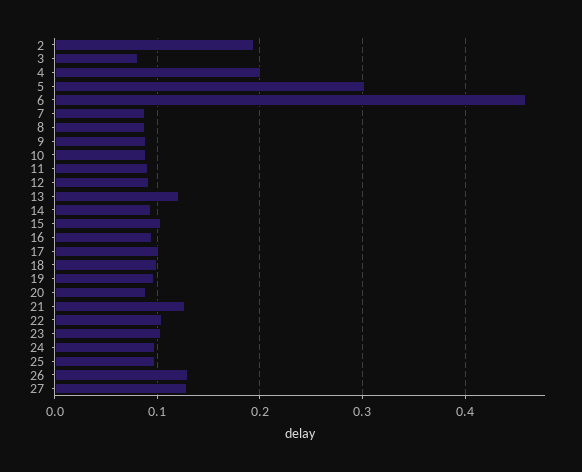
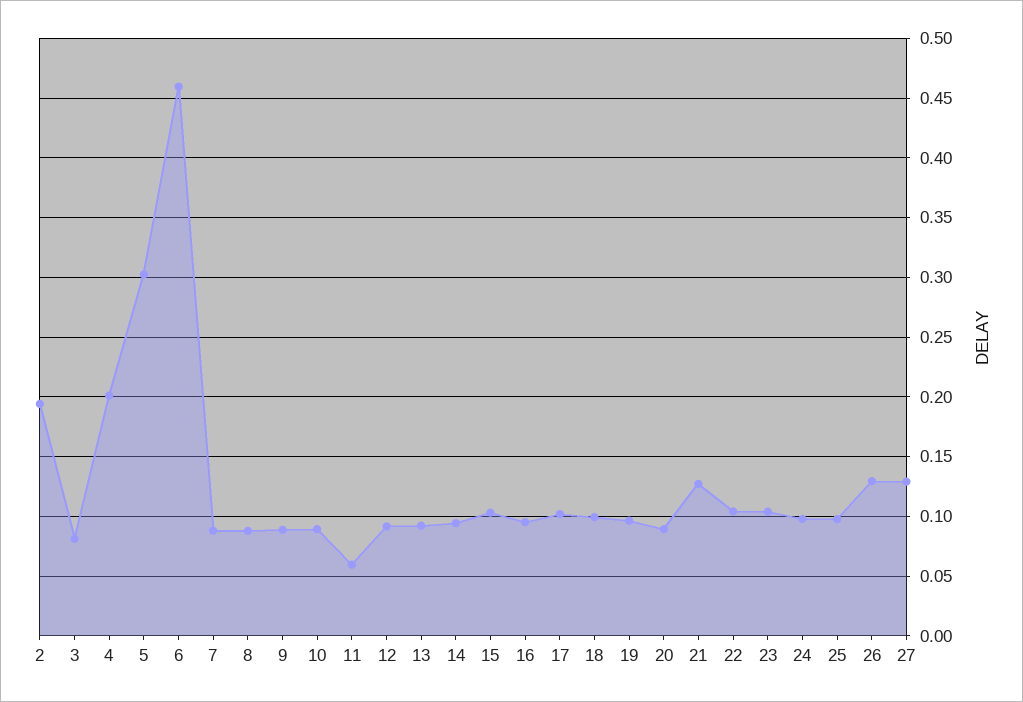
  {
    "2": 0.19,
    "3": 0.08,
    "4": 0.2,
    "5": 0.3,
    "6": 0.46,
    "7": 0.09,
    "8": 0.09,
    "9": 0.09,
    "10": 0.09,
-   "11": 0.09,
+   "11": 0.06,
    "12": 0.09,
-   "13": 0.12,
+   "13": 0.09,
    "14": 0.09,
    "15": 0.1,
    "16": 0.1,
    "17": 0.1,
    "18": 0.1,
    "19": 0.1,
    "20": 0.09,
    "21": 0.13,
    "22": 0.1,
    "23": 0.1,
    "24": 0.1,
    "25": 0.1,
    "26": 0.13,
    "27": 0.13
  }

